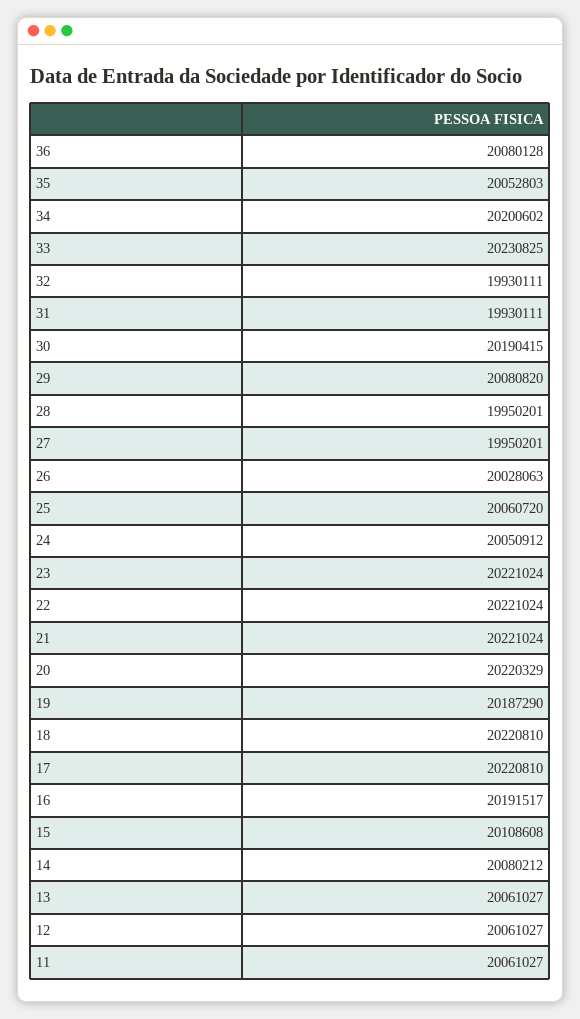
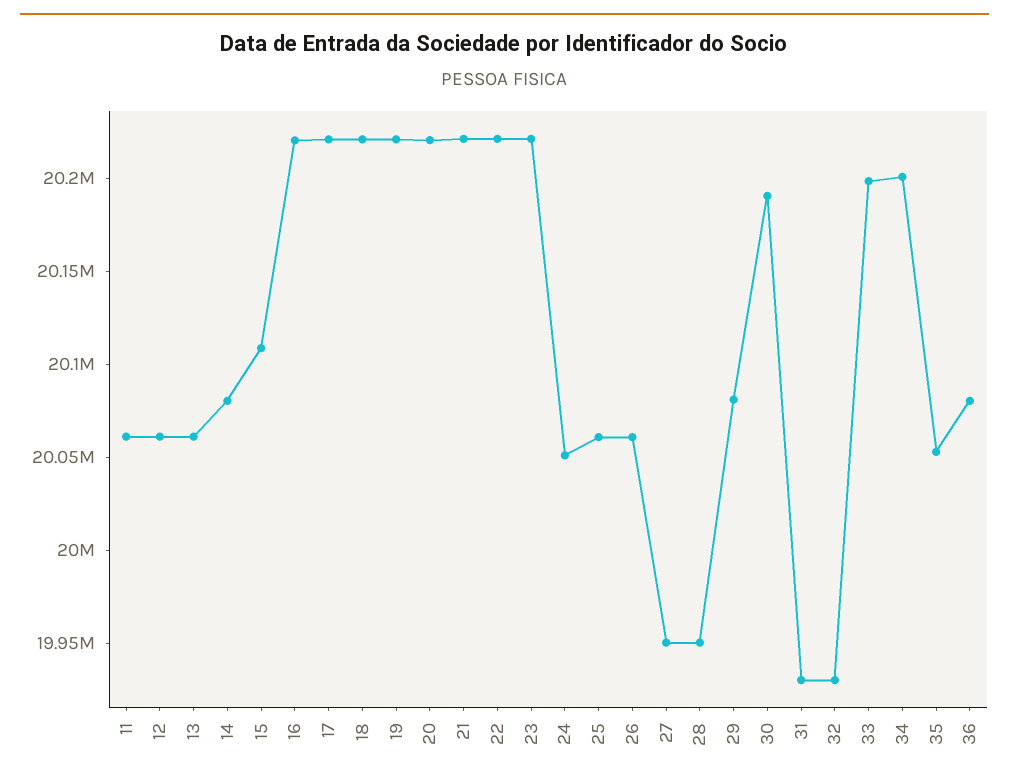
  {
    "36": 20080128,
    "35": 20052803,
    "34": 20200602,
-   "33": 20230825,
+   "33": 20200000,
    "32": 19930111,
    "31": 19930111,
    "30": 20190415,
    "29": 20080820,
    "28": 19950201,
    "27": 19950201,
-   "26": 20028063,
+   "26": 20060000,
    "25": 20060720,
    "24": 20050912,
    "23": 20221024,
    "22": 20221024,
    "21": 20221024,
    "20": 20220329,
-   "19": 20187290,
+   "19": 20220000,
    "18": 20220810,
    "17": 20220810,
-   "16": 20191517,
+   "16": 20220000,
    "15": 20108608,
    "14": 20080212,
    "13": 20061027,
    "12": 20061027,
    "11": 20061027
  }

